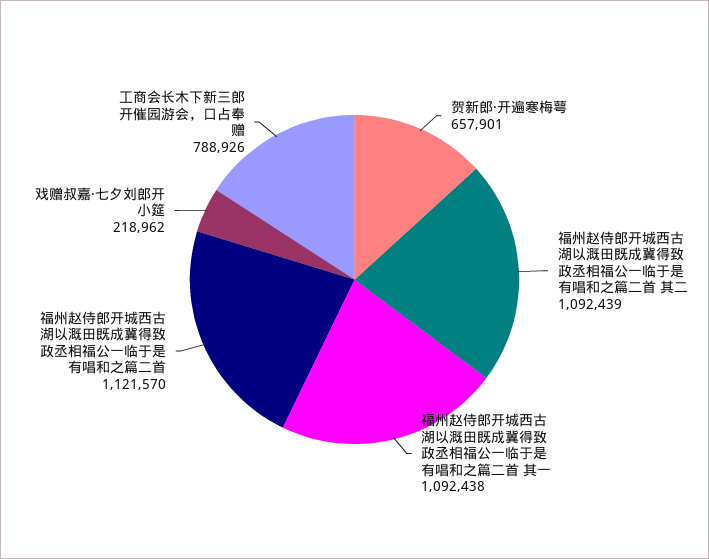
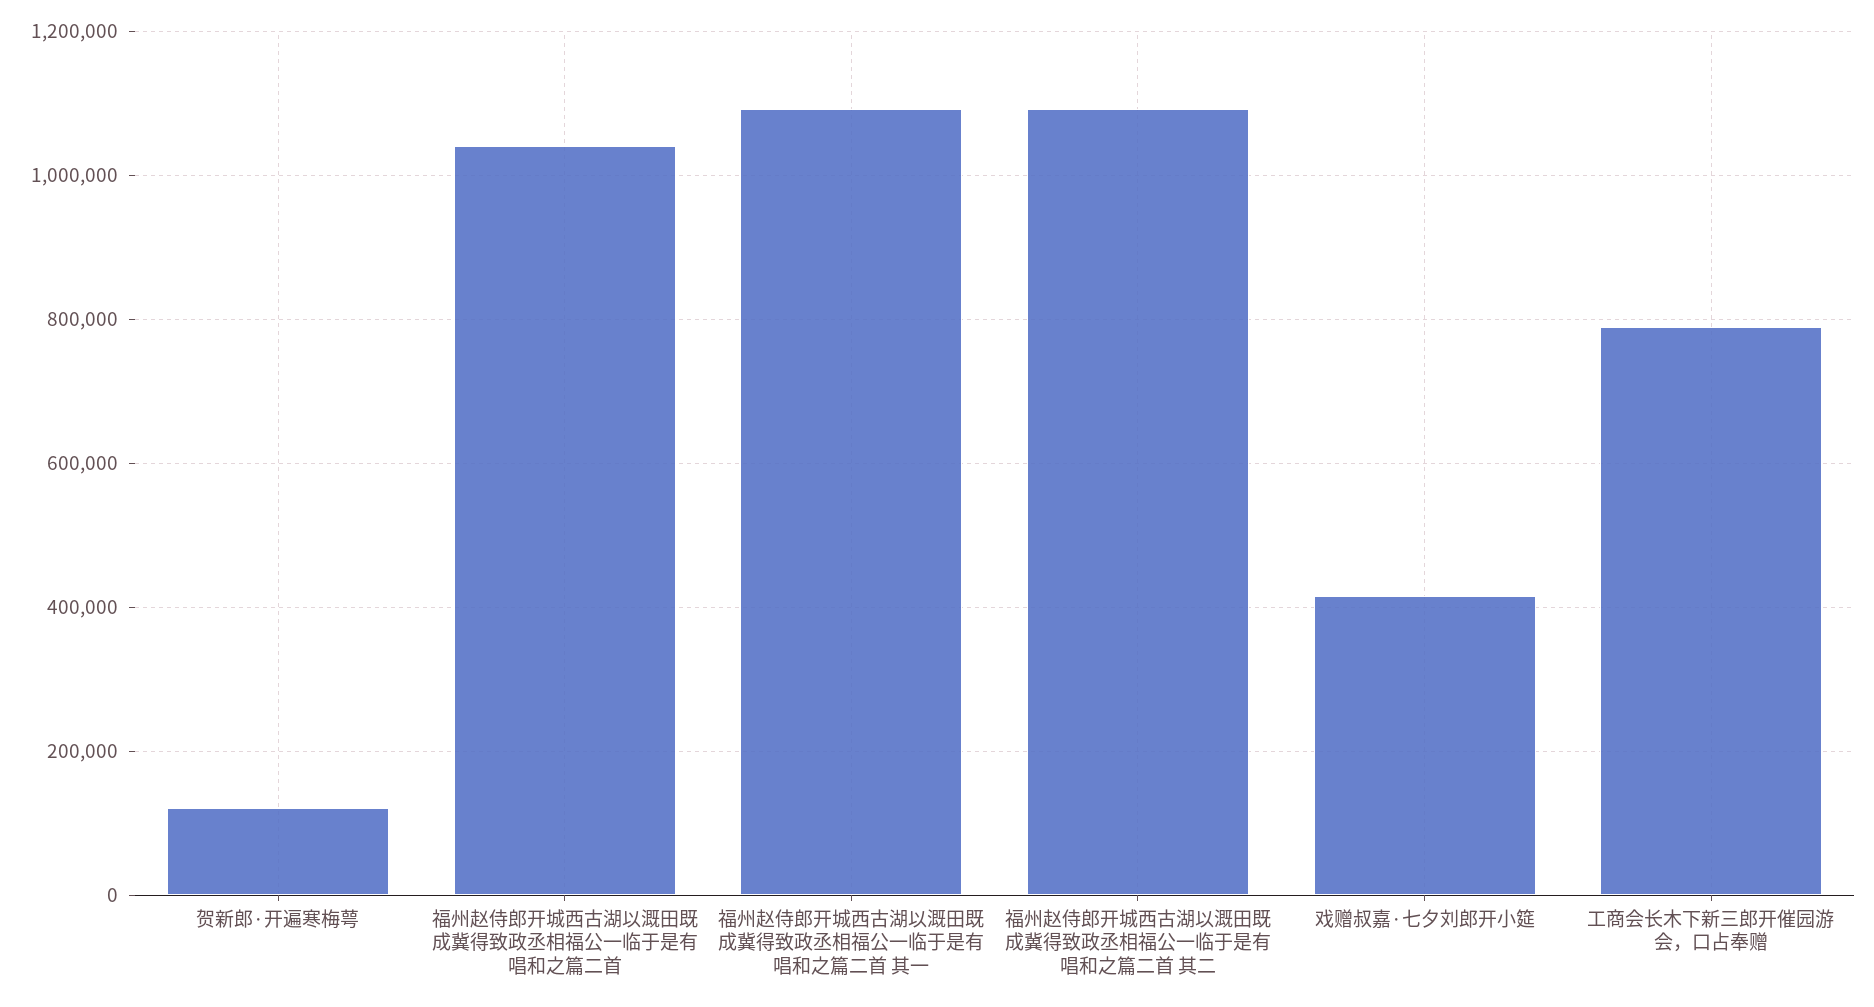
  {
-   "贺新郎·开遍寒梅萼": 657901,
+   "贺新郎·开遍寒梅萼": 120000,
    "福州赵侍郎开城西古湖以溉田既成冀得致政丞相福公一临于是有唱和之篇二首 其二": 1092439,
    "福州赵侍郎开城西古湖以溉田既成冀得致政丞相福公一临于是有唱和之篇二首 其一": 1092438,
-   "福州赵侍郎开城西古湖以溉田既成冀得致政丞相福公一临于是有唱和之篇二首": 1121570,
+   "福州赵侍郎开城西古湖以溉田既成冀得致政丞相福公一临于是有唱和之篇二首": 1040000,
-   "戏赠叔嘉·七夕刘郎开小筵": 218962,
+   "戏赠叔嘉·七夕刘郎开小筵": 420000,
    "工商会长木下新三郎开催园游会，口占奉赠": 788926
  }

